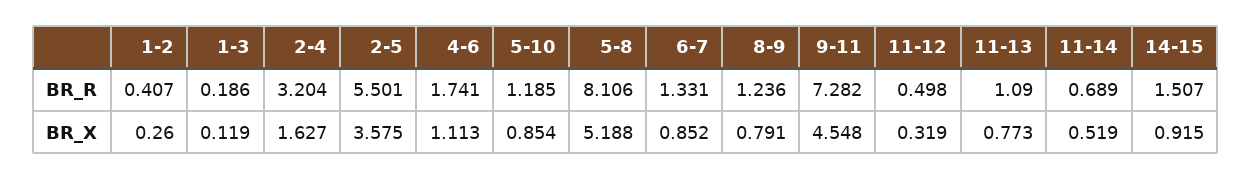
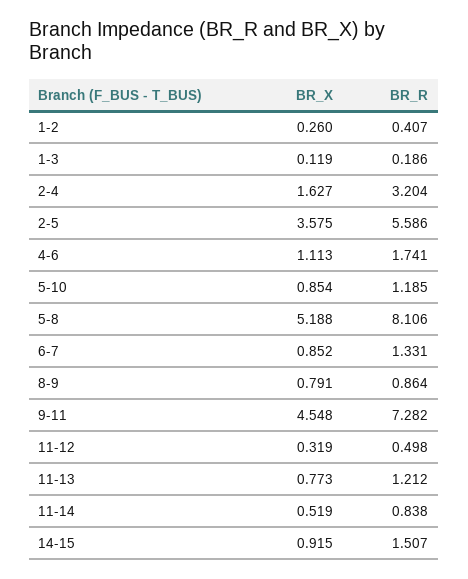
  {
    "1-2": {
      "BR_R": 0.407,
      "BR_X": 0.26
    },
    "1-3": {
      "BR_R": 0.186,
      "BR_X": 0.119
    },
    "2-4": {
      "BR_R": 3.204,
      "BR_X": 1.627
    },
    "2-5": {
-     "BR_R": 5.501,
+     "BR_R": 5.586,
      "BR_X": 3.575
    },
    "4-6": {
      "BR_R": 1.741,
      "BR_X": 1.113
    },
    "5-10": {
      "BR_R": 1.185,
      "BR_X": 0.854
    },
    "5-8": {
      "BR_R": 8.106,
      "BR_X": 5.188
    },
    "6-7": {
      "BR_R": 1.331,
      "BR_X": 0.852
    },
    "8-9": {
-     "BR_R": 1.236,
+     "BR_R": 0.864,
      "BR_X": 0.791
    },
    "9-11": {
      "BR_R": 7.282,
      "BR_X": 4.548
    },
    "11-12": {
      "BR_R": 0.498,
      "BR_X": 0.319
    },
    "11-13": {
-     "BR_R": 1.09,
+     "BR_R": 1.212,
      "BR_X": 0.773
    },
    "11-14": {
-     "BR_R": 0.689,
+     "BR_R": 0.838,
      "BR_X": 0.519
    },
    "14-15": {
      "BR_R": 1.507,
      "BR_X": 0.915
    }
  }

